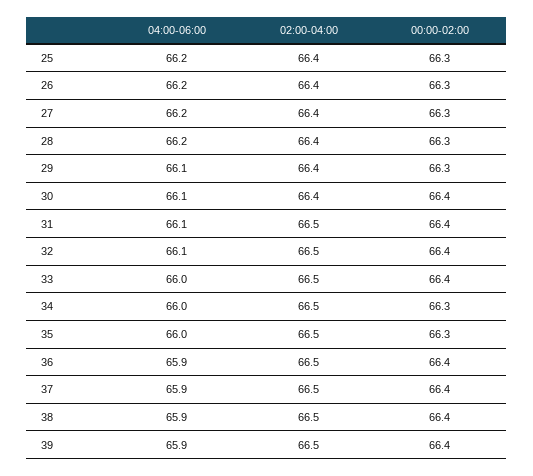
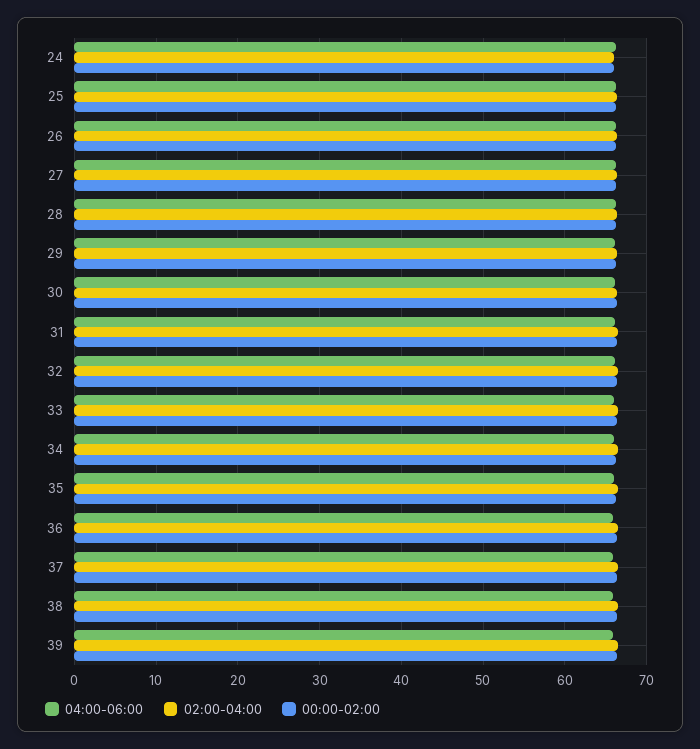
  {
    "04:00-06:00": {
      "25": 66.2,
      "26": 66.2,
      "27": 66.2,
      "28": 66.2,
      "29": 66.1,
      "30": 66.1,
      "31": 66.1,
      "32": 66.1,
      "33": 66,
      "34": 66,
      "35": 66,
      "36": 65.9,
      "37": 65.9,
      "38": 65.9,
-     "39": 65.9
+     "39": 65.9,
+     "24": 66
    },
    "02:00-04:00": {
      "25": 66.4,
      "26": 66.4,
      "27": 66.4,
      "28": 66.4,
      "29": 66.4,
      "30": 66.4,
      "31": 66.5,
      "32": 66.5,
      "33": 66.5,
      "34": 66.5,
      "35": 66.5,
      "36": 66.5,
      "37": 66.5,
      "38": 66.5,
-     "39": 66.5
+     "39": 66.5,
+     "24": 66
    },
    "00:00-02:00": {
      "25": 66.3,
      "26": 66.3,
      "27": 66.3,
      "28": 66.3,
      "29": 66.3,
      "30": 66.4,
      "31": 66.4,
      "32": 66.4,
      "33": 66.4,
      "34": 66.3,
      "35": 66.3,
      "36": 66.4,
      "37": 66.4,
      "38": 66.4,
-     "39": 66.4
+     "39": 66.4,
+     "24": 66
    }
  }

